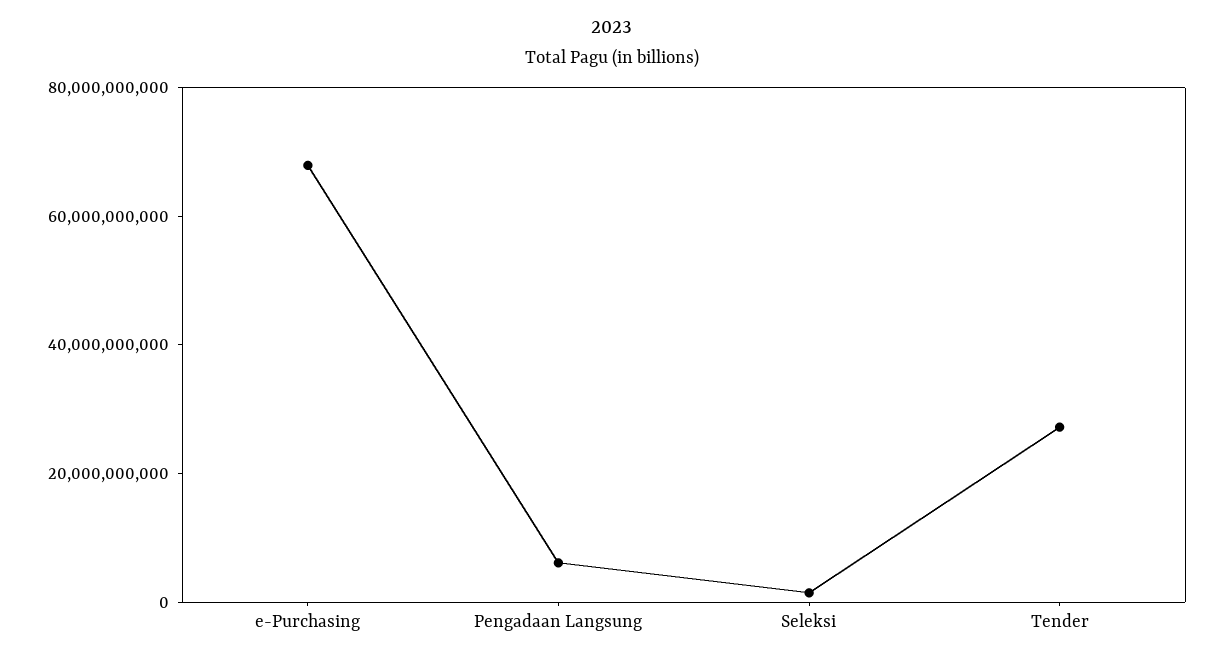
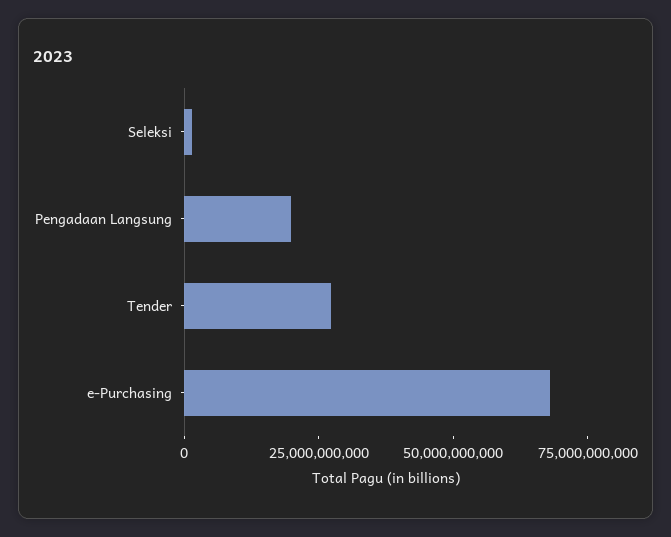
  {
    "e-Purchasing": 70000000000,
-   "Pengadaan Langsung": 5000000000,
+   "Pengadaan Langsung": 20000000000,
    "Seleksi": 0,
    "Tender": 25000000000
  }

